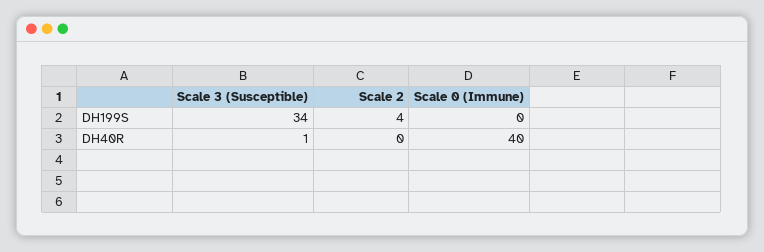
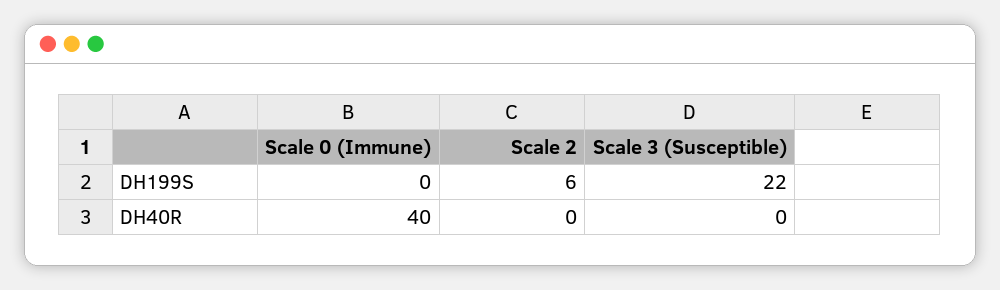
  {
    "Scale 3 (Susceptible)": {
-     "DH199S": 34,
+     "DH199S": 22,
-     "DH40R": 1
+     "DH40R": 0
    },
    "Scale 2": {
-     "DH199S": 4,
+     "DH199S": 6,
      "DH40R": 0
    },
    "Scale 0 (Immune)": {
      "DH199S": 0,
      "DH40R": 40
    }
  }

